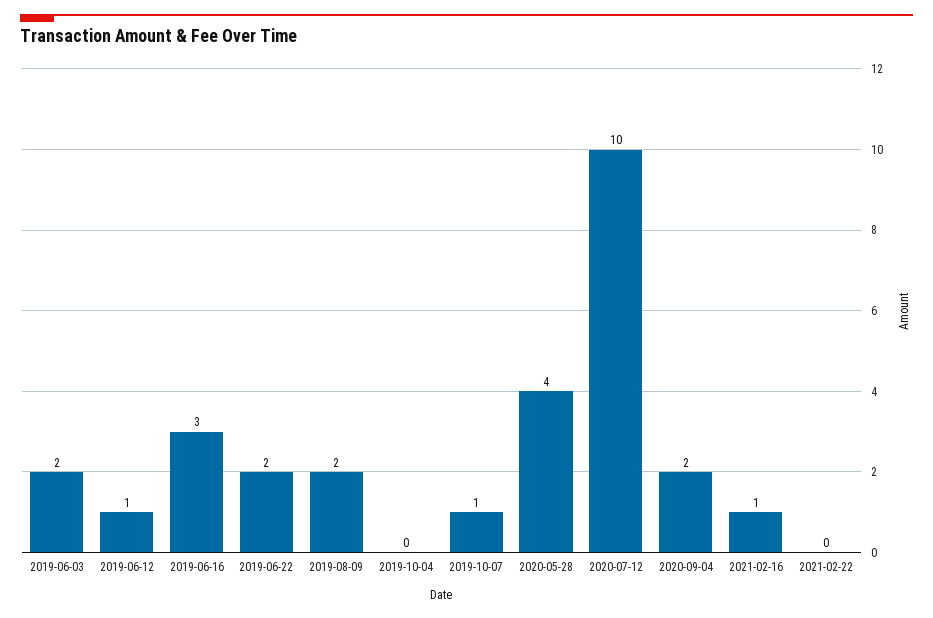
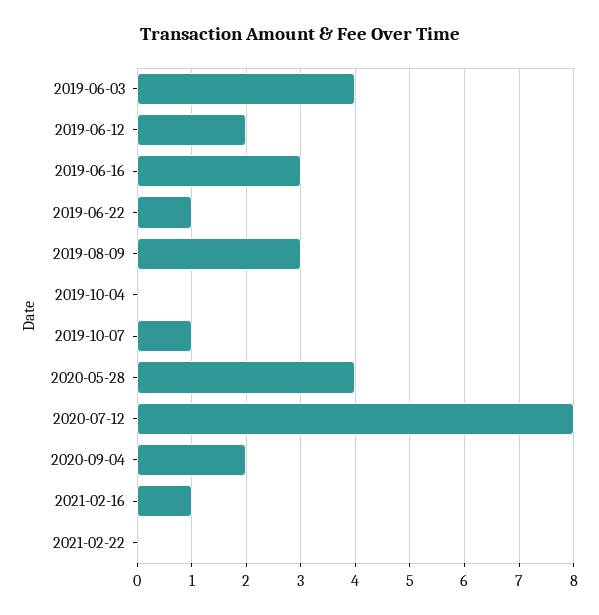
  {
-   "2019-06-03": 2,
+   "2019-06-03": 4,
-   "2019-06-12": 1,
+   "2019-06-12": 2,
    "2019-06-16": 3,
-   "2019-06-22": 2,
+   "2019-06-22": 1,
-   "2019-08-09": 2,
+   "2019-08-09": 3,
    "2019-10-04": 0,
    "2019-10-07": 1,
    "2020-05-28": 4,
-   "2020-07-12": 10,
+   "2020-07-12": 8,
    "2020-09-04": 2,
    "2021-02-16": 1,
    "2021-02-22": 0
  }

